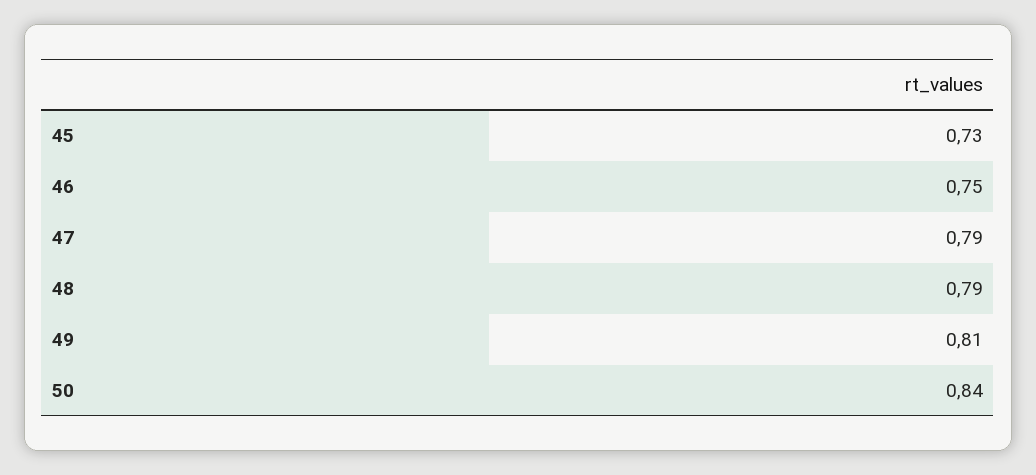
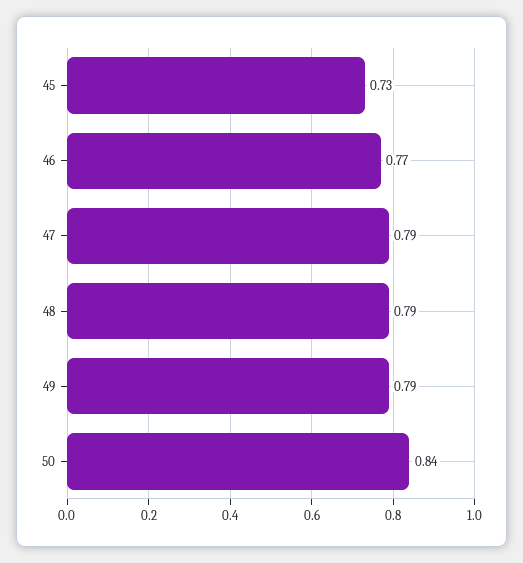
  {
    "45": 0.73,
-   "46": 0.75,
+   "46": 0.77,
    "47": 0.79,
    "48": 0.79,
-   "49": 0.81,
+   "49": 0.79,
    "50": 0.84
  }

